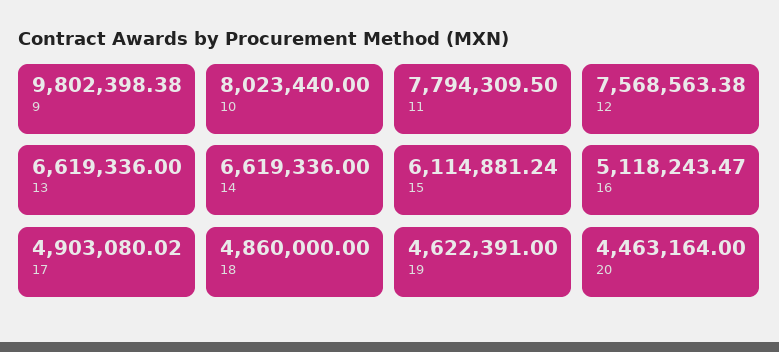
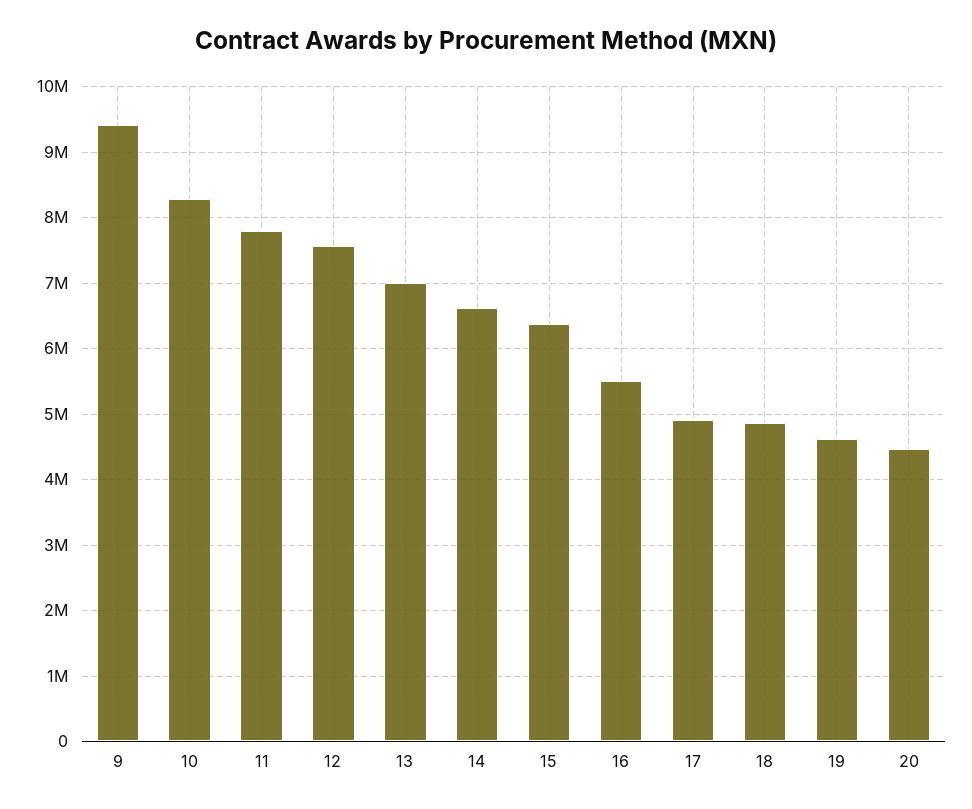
  {
-   "9": 9802398.38,
+   "9": 9400000,
-   "10": 8023440,
+   "10": 8300000,
    "11": 7794309.5,
    "12": 7568563.38,
-   "13": 6619336,
+   "13": 7000000,
    "14": 6619336,
-   "15": 6114881.24,
+   "15": 6400000,
-   "16": 5118243.47,
+   "16": 5500000,
    "17": 4903080.02,
    "18": 4860000,
    "19": 4622391,
    "20": 4463164
  }

